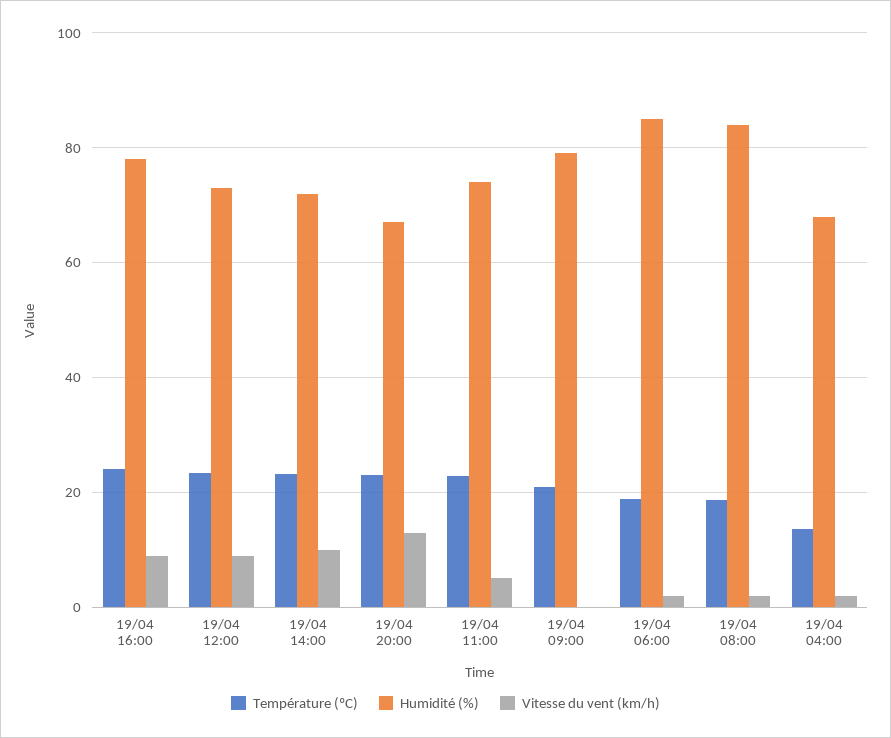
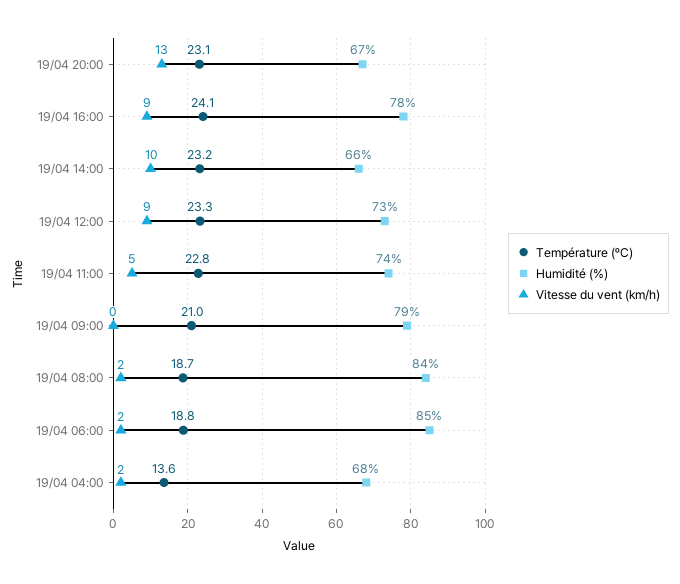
  {
    "Température (ºC)": {
      "19/04 16:00": 24.1,
      "19/04 12:00": 23.3,
      "19/04 14:00": 23.2,
      "19/04 20:00": 23.1,
      "19/04 11:00": 22.8,
      "19/04 09:00": 21,
      "19/04 06:00": 18.8,
      "19/04 08:00": 18.7,
      "19/04 04:00": 13.6
    },
    "Humidité (%)": {
      "19/04 16:00": 78,
      "19/04 12:00": 73,
-     "19/04 14:00": 72,
+     "19/04 14:00": 66,
      "19/04 20:00": 67,
      "19/04 11:00": 74,
      "19/04 09:00": 79,
      "19/04 06:00": 85,
      "19/04 08:00": 84,
      "19/04 04:00": 68
    },
    "Vitesse du vent (km/h)": {
      "19/04 16:00": 9,
      "19/04 12:00": 9,
      "19/04 14:00": 10,
      "19/04 20:00": 13,
      "19/04 11:00": 5,
      "19/04 09:00": 0,
      "19/04 06:00": 2,
      "19/04 08:00": 2,
      "19/04 04:00": 2
    }
  }

